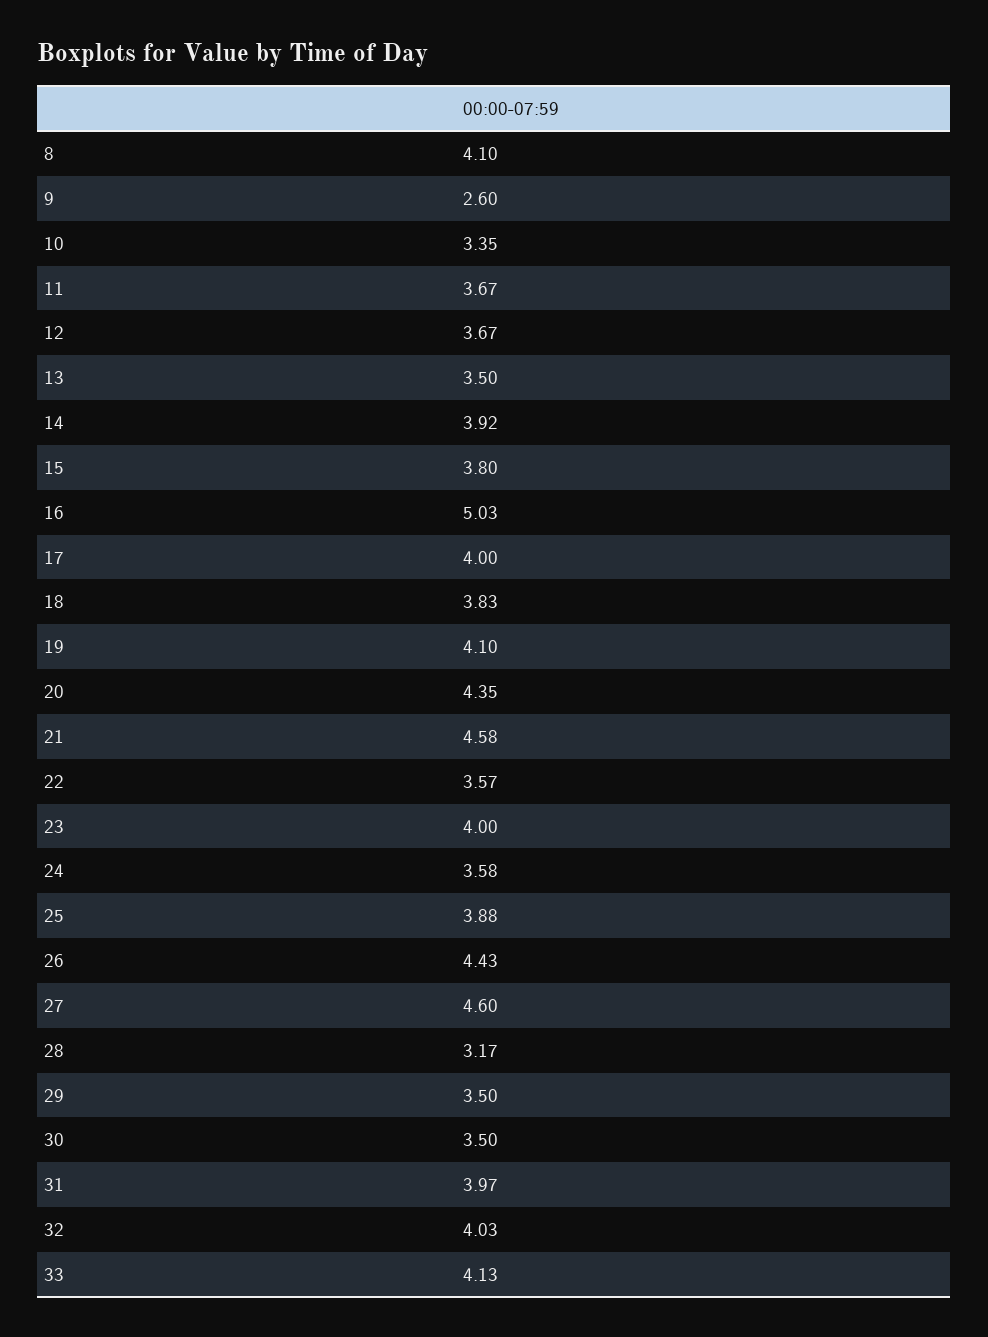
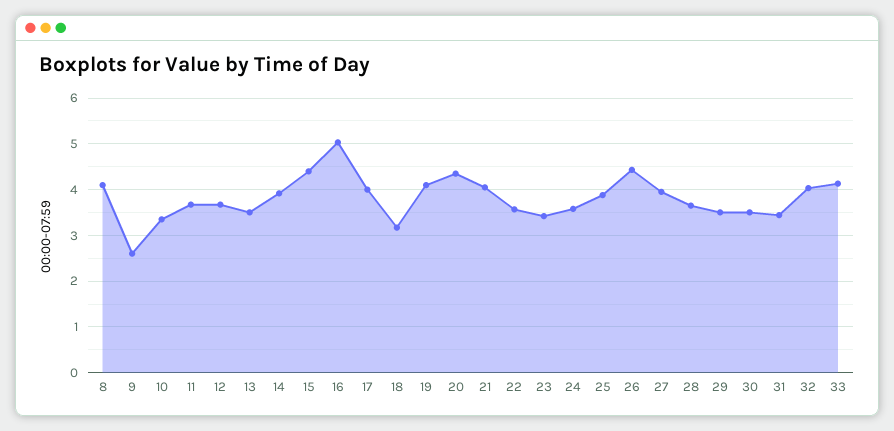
  {
    "8": 4.1,
    "9": 2.6,
    "10": 3.35,
    "11": 3.67,
    "12": 3.67,
    "13": 3.5,
    "14": 3.92,
-   "15": 3.8,
+   "15": 4.4,
    "16": 5.03,
    "17": 4,
-   "18": 3.83,
+   "18": 3.2,
    "19": 4.1,
    "20": 4.35,
-   "21": 4.58,
+   "21": 4,
    "22": 3.57,
-   "23": 4,
+   "23": 3.4,
    "24": 3.58,
    "25": 3.88,
    "26": 4.43,
-   "27": 4.6,
+   "27": 4,
-   "28": 3.17,
+   "28": 3.6,
    "29": 3.5,
    "30": 3.5,
-   "31": 3.97,
+   "31": 3.4,
    "32": 4.03,
    "33": 4.13
  }

